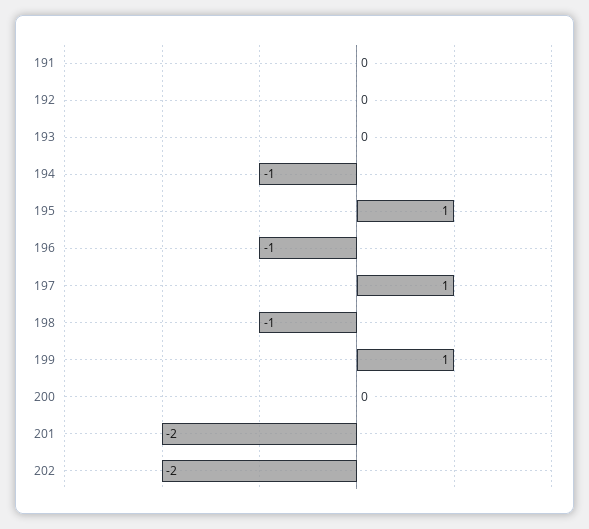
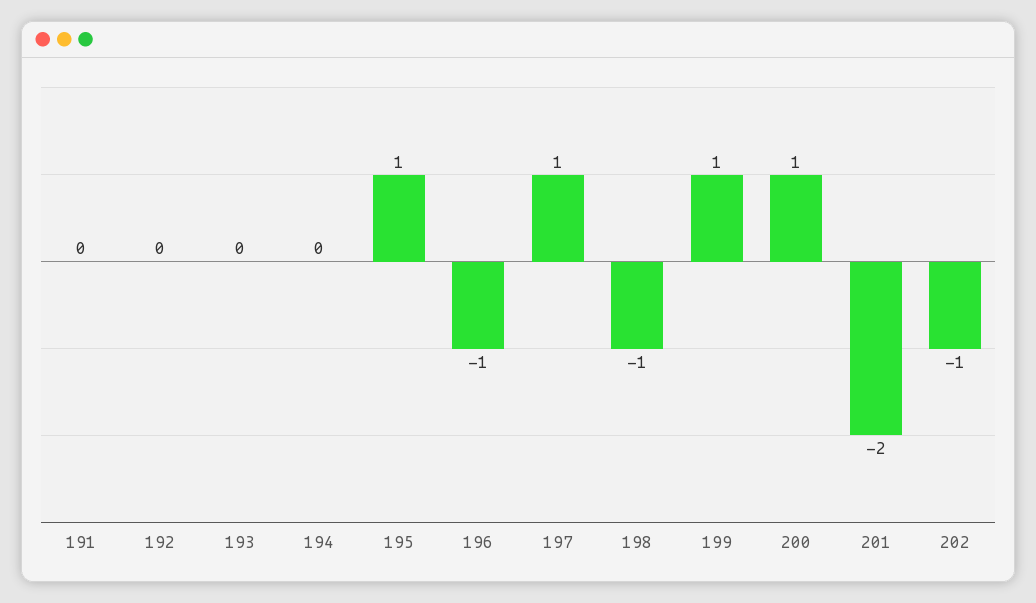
  {
    "191": 0,
    "192": 0,
    "193": 0,
-   "194": -1,
+   "194": 0,
    "195": 1,
    "196": -1,
    "197": 1,
    "198": -1,
    "199": 1,
-   "200": 0,
+   "200": 1,
    "201": -2,
-   "202": -2
+   "202": -1
  }

